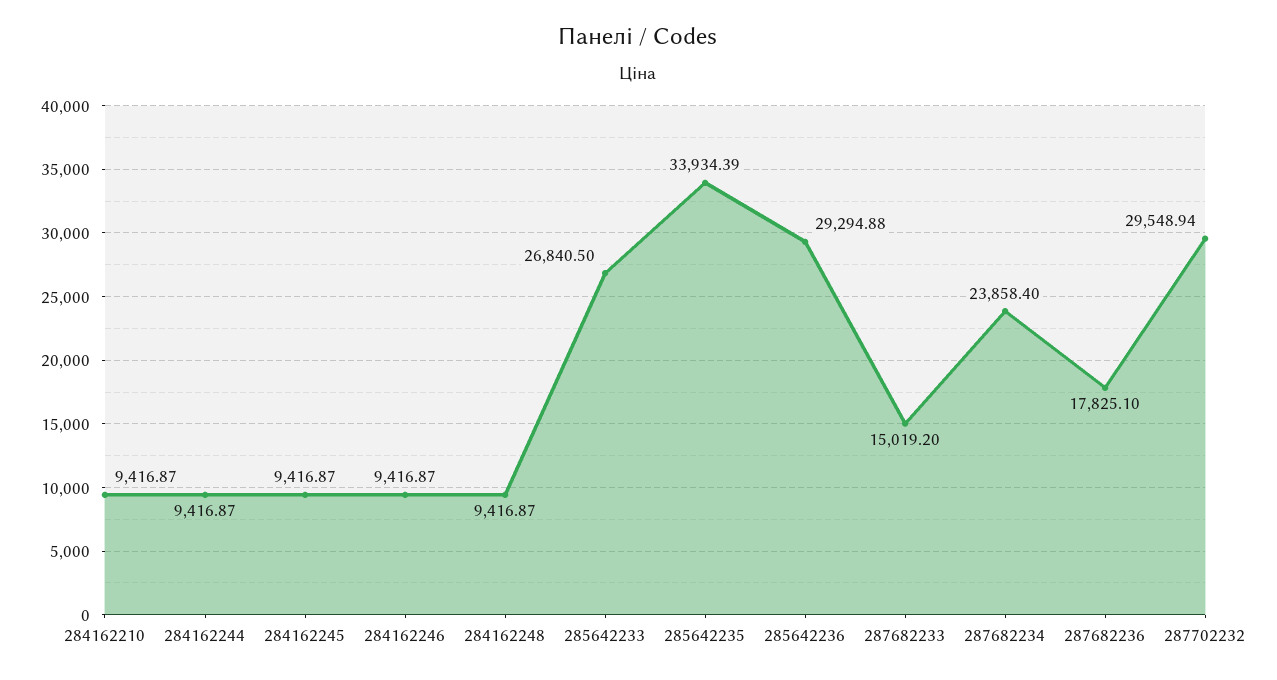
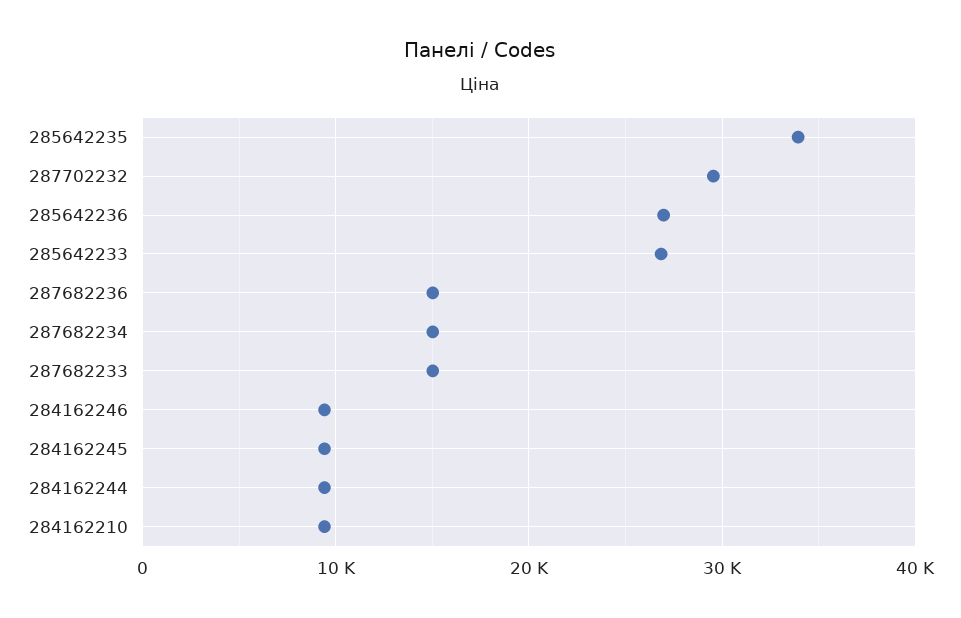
  {
    "284162210": 9416.87,
    "284162244": 9416.87,
    "284162245": 9416.87,
    "284162246": 9416.87,
-   "284162248": 9416.87,
    "285642233": 26840.5,
    "285642235": 33934.39,
-   "285642236": 29294.88,
+   "285642236": 27000,
    "287682233": 15019.2,
-   "287682234": 23858.4,
+   "287682234": 15000,
-   "287682236": 17825.1,
+   "287682236": 15000,
    "287702232": 29548.94
  }

